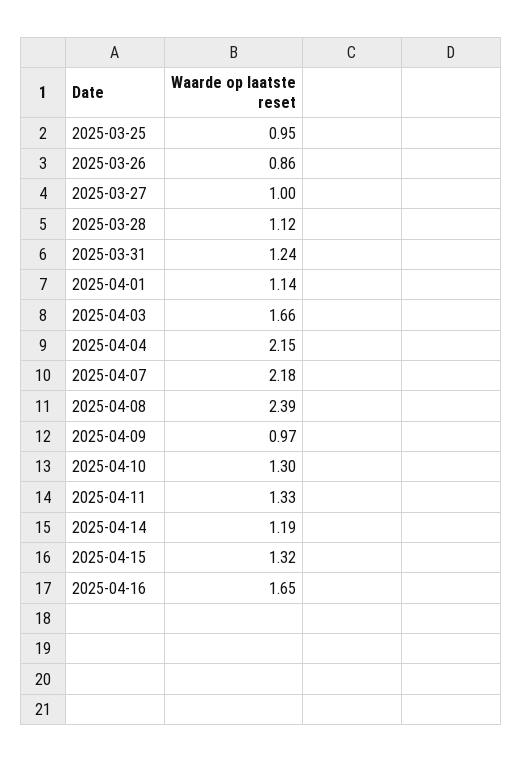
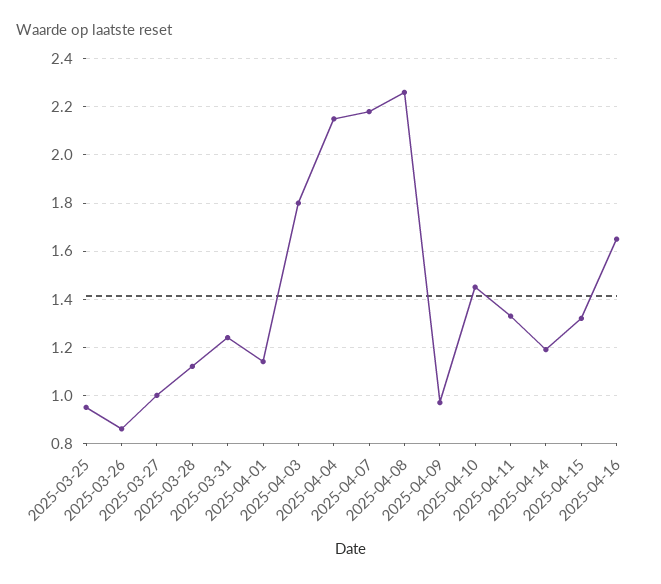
  {
    "2025-03-25": 0.95,
    "2025-03-26": 0.86,
    "2025-03-27": 1,
    "2025-03-28": 1.12,
    "2025-03-31": 1.24,
    "2025-04-01": 1.14,
-   "2025-04-03": 1.66,
+   "2025-04-03": 1.8,
    "2025-04-04": 2.15,
    "2025-04-07": 2.18,
-   "2025-04-08": 2.39,
+   "2025-04-08": 2.25,
    "2025-04-09": 0.97,
-   "2025-04-10": 1.3,
+   "2025-04-10": 1.45,
    "2025-04-11": 1.33,
    "2025-04-14": 1.19,
    "2025-04-15": 1.32,
    "2025-04-16": 1.65
  }

